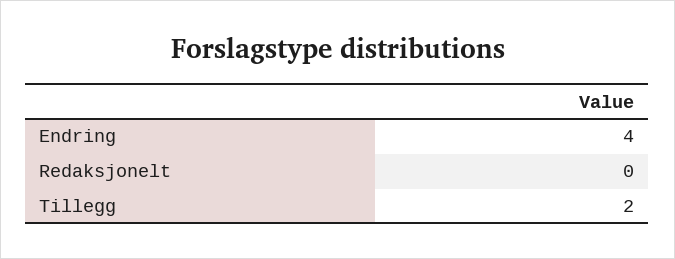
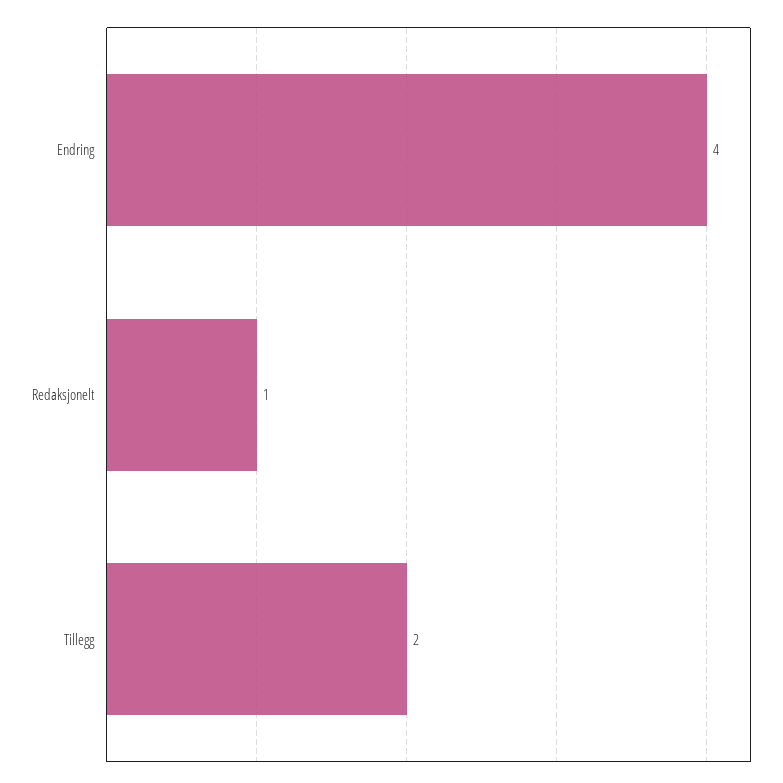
  {
    "Endring": 4,
-   "Redaksjonelt": 0,
+   "Redaksjonelt": 1,
    "Tillegg": 2
  }

